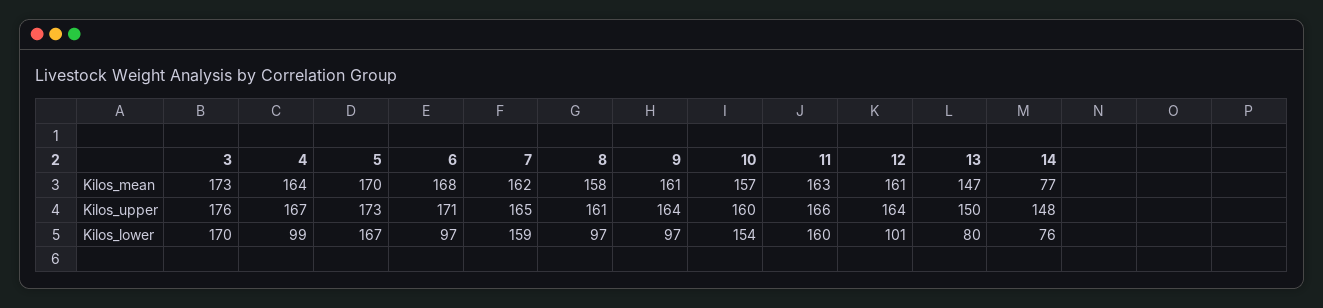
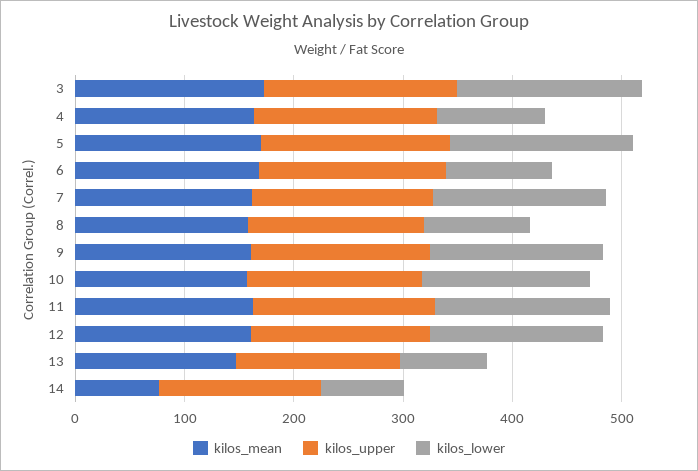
  {
    "Kilos_mean": {
      "3": 173,
      "4": 164,
      "5": 170,
      "6": 168,
      "7": 162,
      "8": 158,
      "9": 161,
      "10": 157,
      "11": 163,
      "12": 161,
      "13": 147,
      "14": 77
    },
    "Kilos_upper": {
      "3": 176,
      "4": 167,
      "5": 173,
      "6": 171,
      "7": 165,
      "8": 161,
      "9": 164,
      "10": 160,
      "11": 166,
      "12": 164,
      "13": 150,
      "14": 148
    },
    "Kilos_lower": {
      "3": 170,
      "4": 99,
      "5": 167,
      "6": 97,
      "7": 159,
      "8": 97,
-     "9": 97,
+     "9": 160,
      "10": 154,
      "11": 160,
-     "12": 101,
+     "12": 160,
      "13": 80,
      "14": 76
    }
  }

